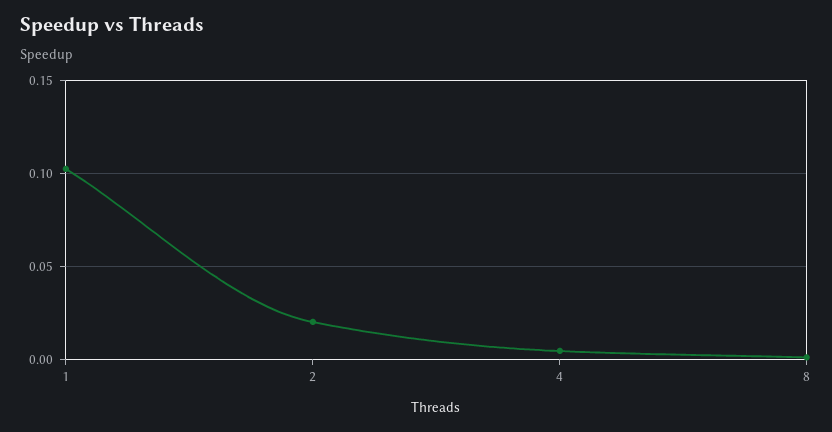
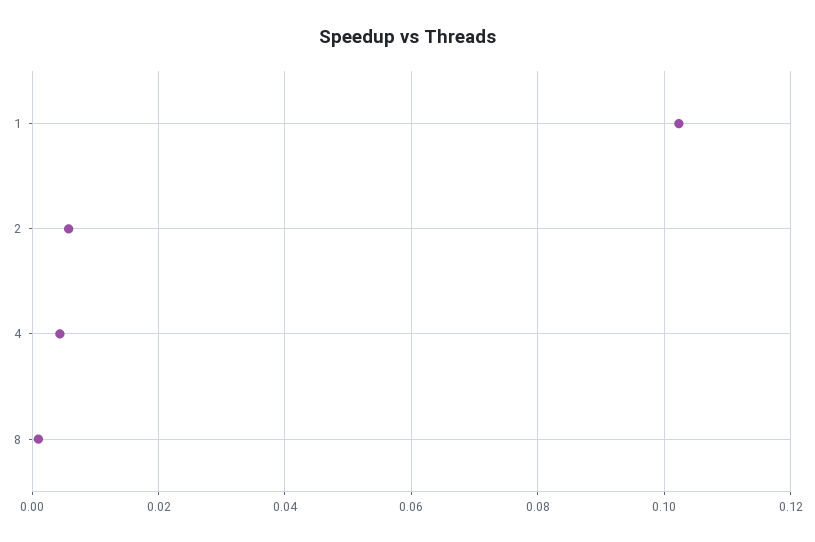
  {
    "1": 0.102,
-   "2": 0.02,
+   "2": 0.006,
    "4": 0.004,
    "8": 0.002
  }

